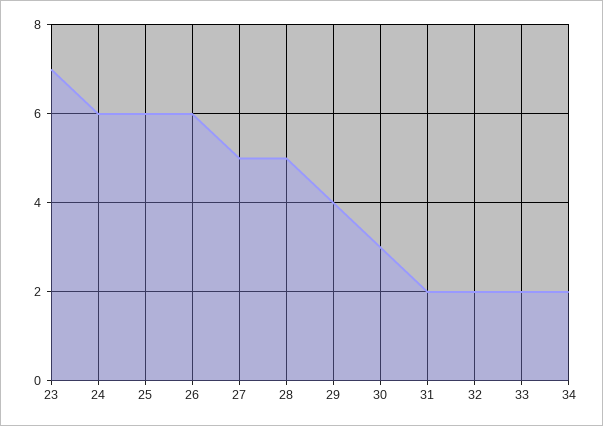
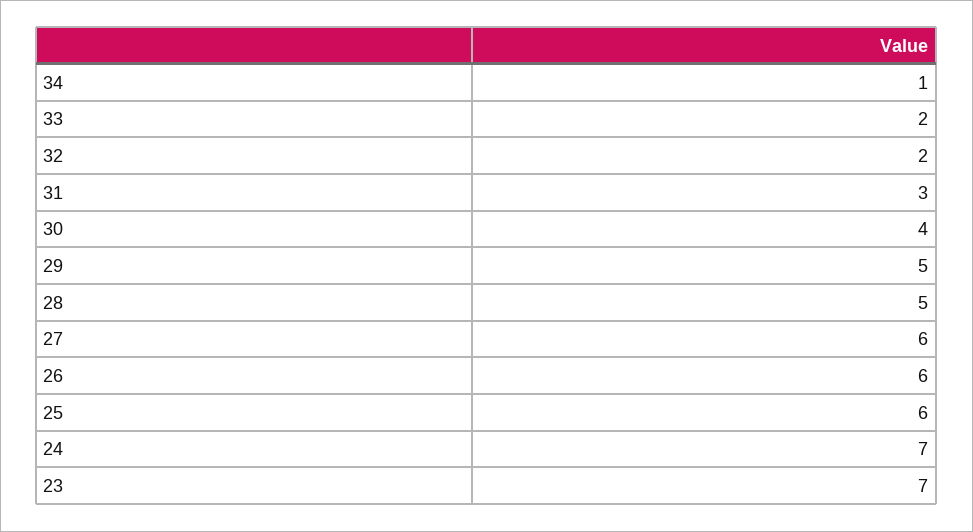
  {
    "23": 7,
-   "24": 6,
+   "24": 7,
    "25": 6,
    "26": 6,
-   "27": 5,
+   "27": 6,
    "28": 5,
-   "29": 4,
+   "29": 5,
-   "30": 3,
+   "30": 4,
-   "31": 2,
+   "31": 3,
    "32": 2,
    "33": 2,
-   "34": 2
+   "34": 1
  }

